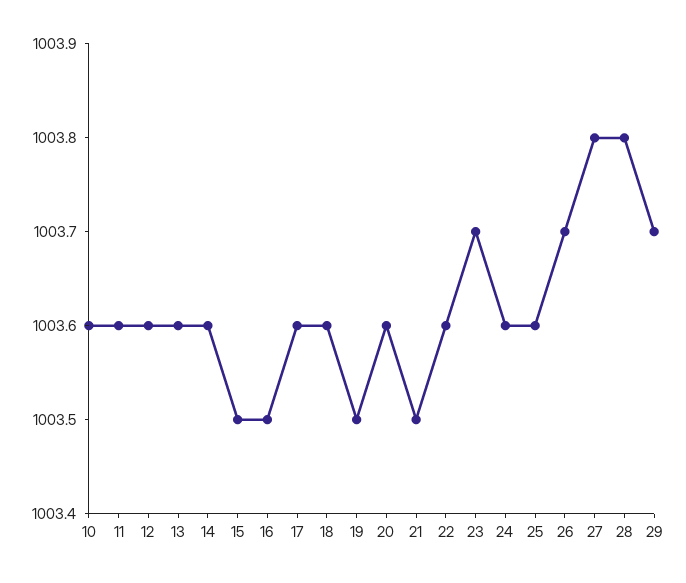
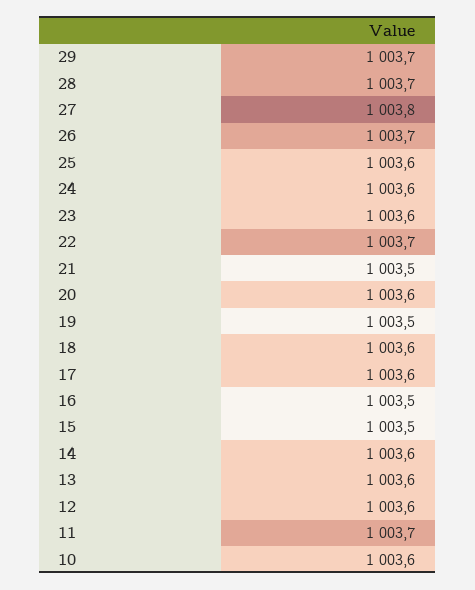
  {
    "10": 1003.6,
-   "11": 1003.6,
+   "11": 1003.7,
    "12": 1003.6,
    "13": 1003.6,
    "14": 1003.6,
    "15": 1003.5,
    "16": 1003.5,
    "17": 1003.6,
    "18": 1003.6,
    "19": 1003.5,
    "20": 1003.6,
    "21": 1003.5,
-   "22": 1003.6,
+   "22": 1003.7,
-   "23": 1003.7,
+   "23": 1003.6,
    "24": 1003.6,
    "25": 1003.6,
    "26": 1003.7,
    "27": 1003.8,
-   "28": 1003.8,
+   "28": 1003.7,
    "29": 1003.7
  }

